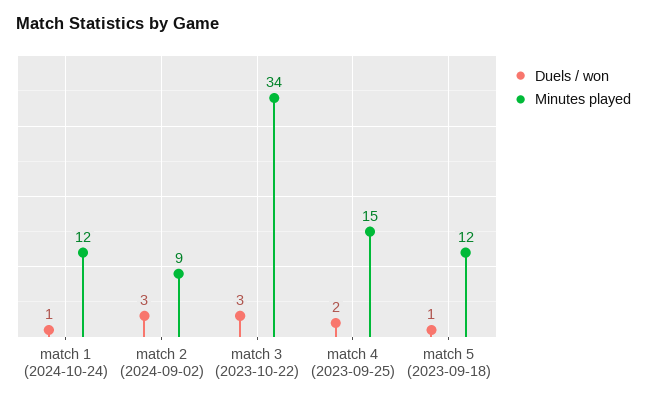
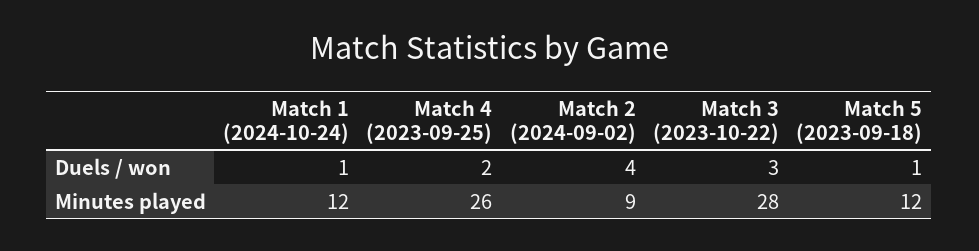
  {
    "Duels / won": {
      "match 1 (2024-10-24)": 1,
-     "match 2 (2024-09-02)": 3,
+     "match 2 (2024-09-02)": 4,
      "match 3 (2023-10-22)": 3,
      "match 4 (2023-09-25)": 2,
      "match 5 (2023-09-18)": 1
    },
    "Minutes played": {
      "match 1 (2024-10-24)": 12,
      "match 2 (2024-09-02)": 9,
-     "match 3 (2023-10-22)": 34,
+     "match 3 (2023-10-22)": 28,
-     "match 4 (2023-09-25)": 15,
+     "match 4 (2023-09-25)": 26,
      "match 5 (2023-09-18)": 12
    }
  }

